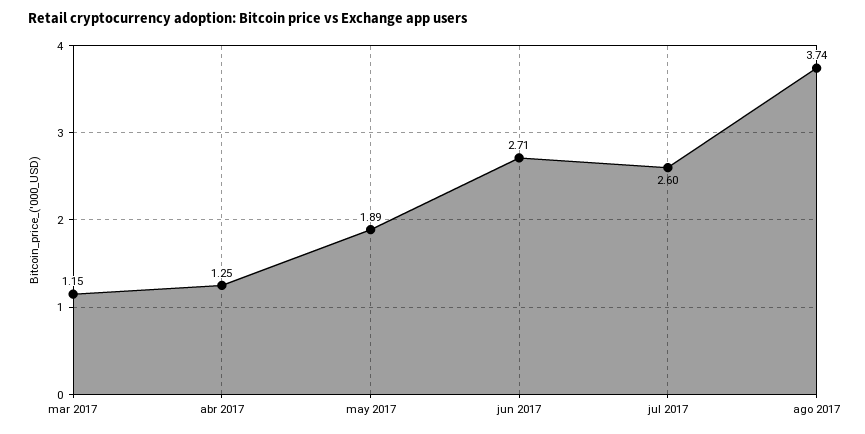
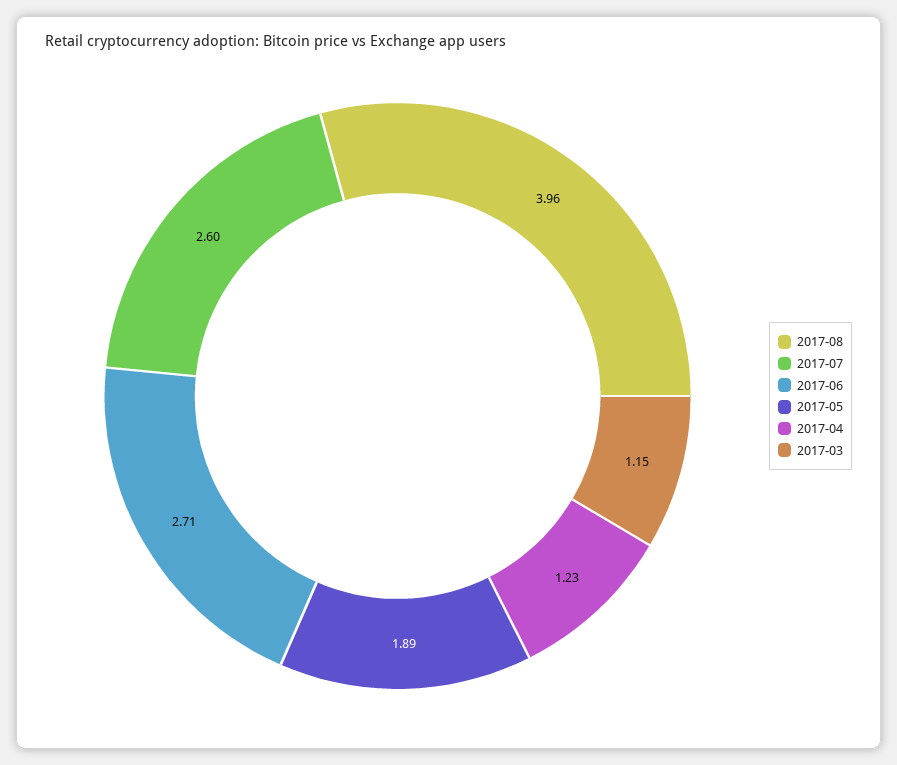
  {
    "mar 2017": 1.15,
-   "abr 2017": 1.25,
+   "abr 2017": 1.23,
    "may 2017": 1.89,
    "jun 2017": 2.71,
    "jul 2017": 2.6,
-   "ago 2017": 3.74
+   "ago 2017": 3.96
  }

